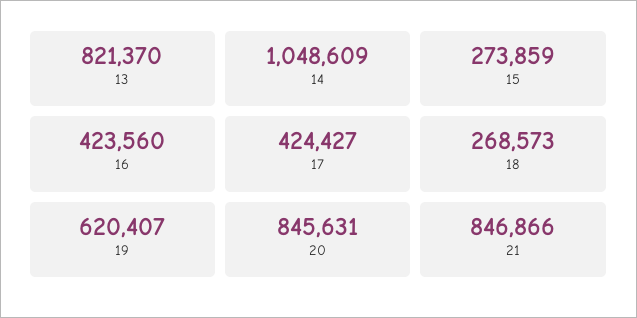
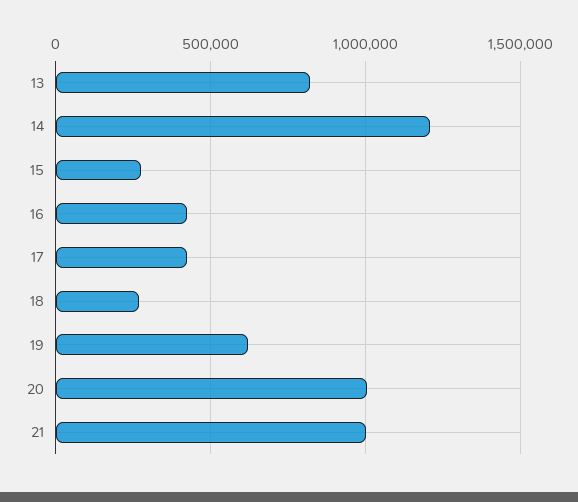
  {
    "13": 821370,
-   "14": 1048609,
+   "14": 1200000,
    "15": 273859,
    "16": 423560,
    "17": 424427,
    "18": 268573,
    "19": 620407,
-   "20": 845631,
+   "20": 1000000,
-   "21": 846866
+   "21": 1000000
  }

